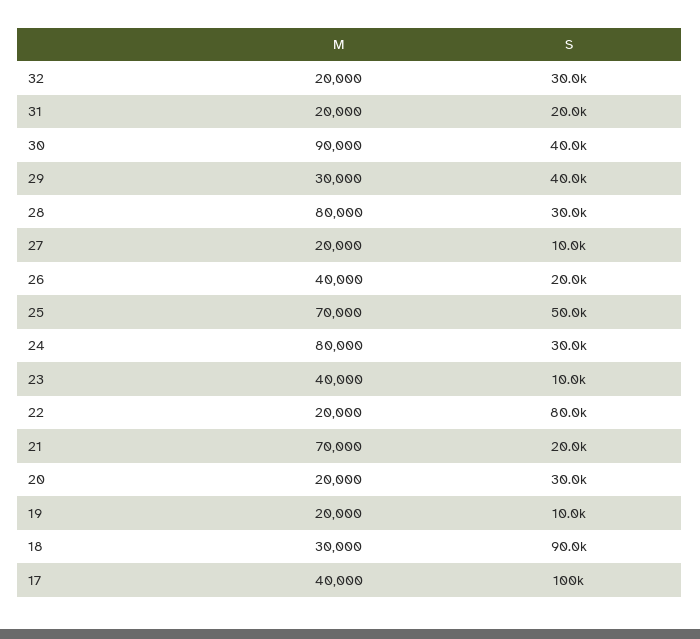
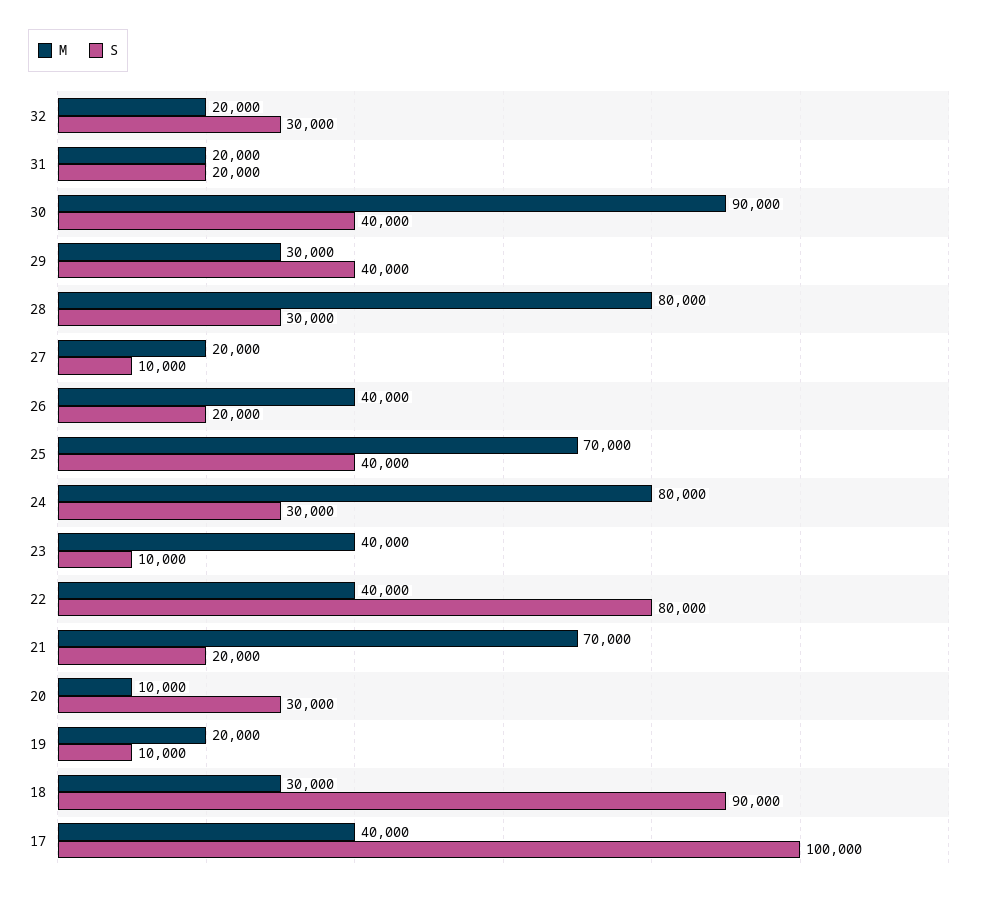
  {
    "M": {
      "32": 20000,
      "31": 20000,
      "30": 90000,
      "29": 30000,
      "28": 80000,
      "27": 20000,
      "26": 40000,
      "25": 70000,
      "24": 80000,
      "23": 40000,
-     "22": 20000,
+     "22": 40000,
      "21": 70000,
-     "20": 20000,
+     "20": 10000,
      "19": 20000,
      "18": 30000,
      "17": 40000
    },
    "S": {
      "32": 30000,
      "31": 20000,
      "30": 40000,
      "29": 40000,
      "28": 30000,
      "27": 10000,
      "26": 20000,
-     "25": 50000,
+     "25": 40000,
      "24": 30000,
      "23": 10000,
      "22": 80000,
      "21": 20000,
      "20": 30000,
      "19": 10000,
      "18": 90000,
      "17": 100000
    }
  }

